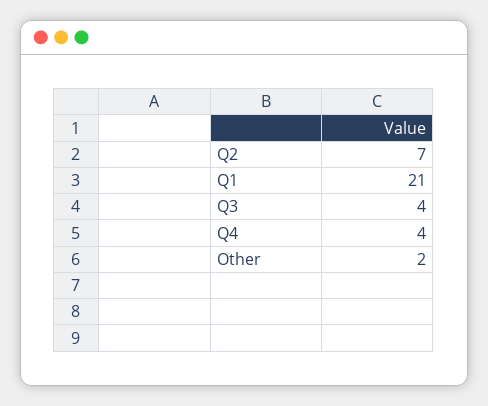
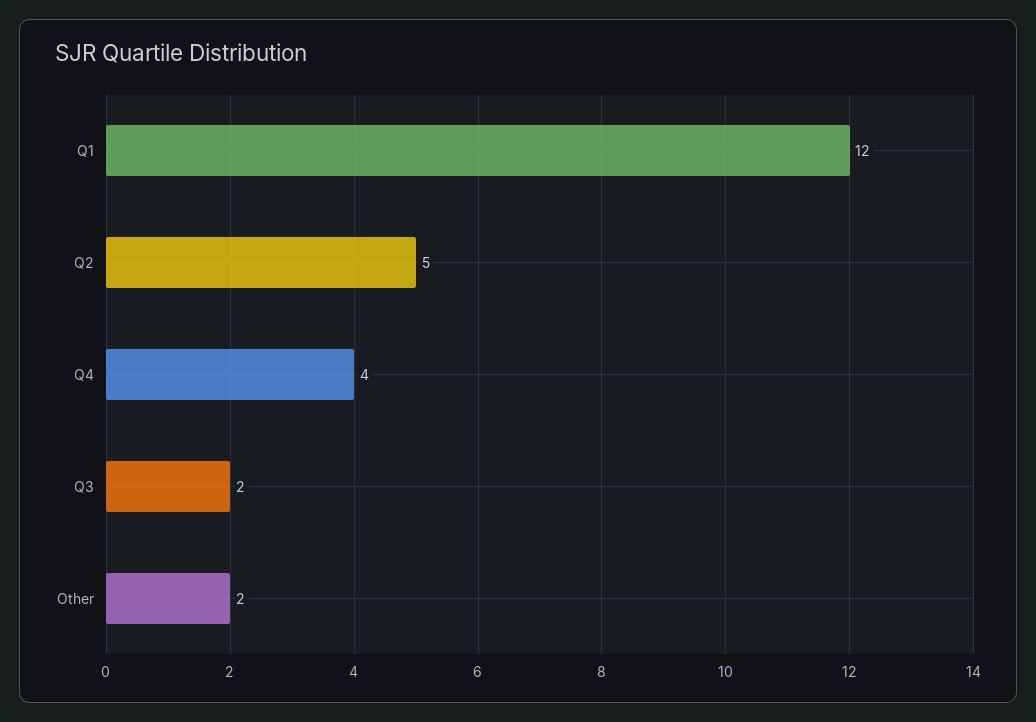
  {
-   "Q2": 7,
+   "Q2": 5,
-   "Q1": 21,
+   "Q1": 12,
-   "Q3": 4,
+   "Q3": 2,
    "Q4": 4,
    "Other": 2
  }

